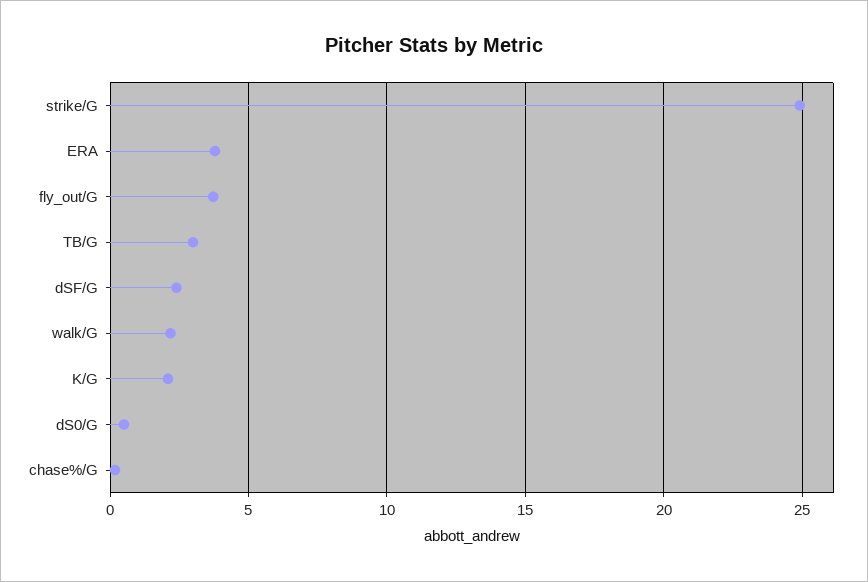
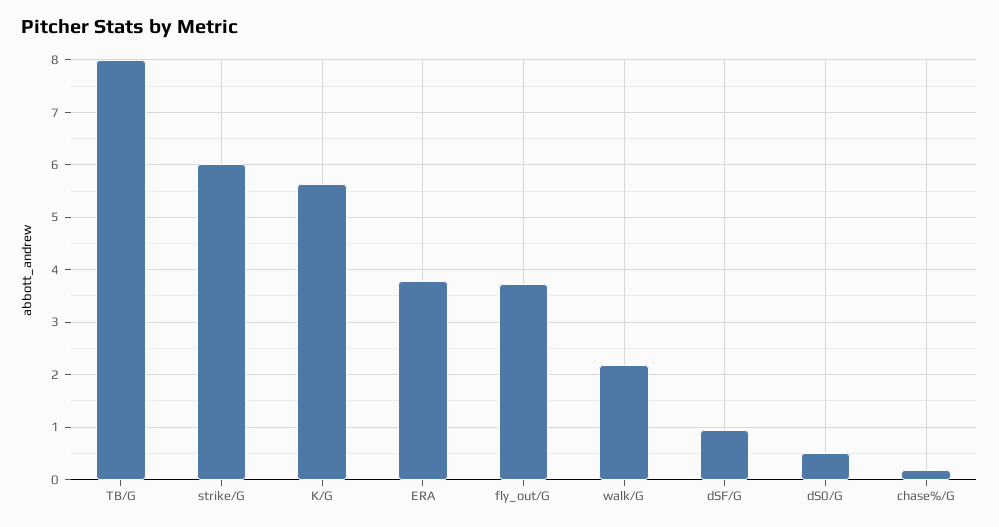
  {
-   "strike/G": 25,
+   "strike/G": 6,
    "ERA": 3.8,
    "fly_out/G": 3.8,
-   "TB/G": 3,
+   "TB/G": 8,
-   "dSF/G": 2.5,
+   "dSF/G": 1,
    "walk/G": 2.2,
-   "K/G": 2,
+   "K/G": 5.6,
    "dS0/G": 0.6,
    "chase%/G": 0.2
  }

